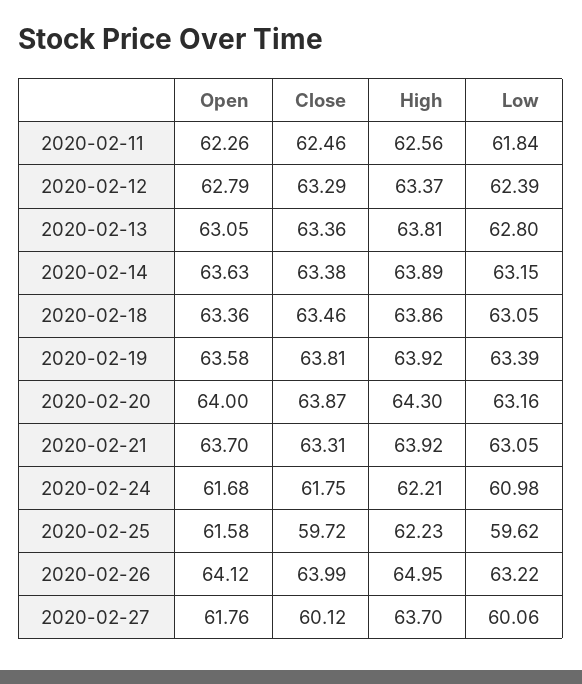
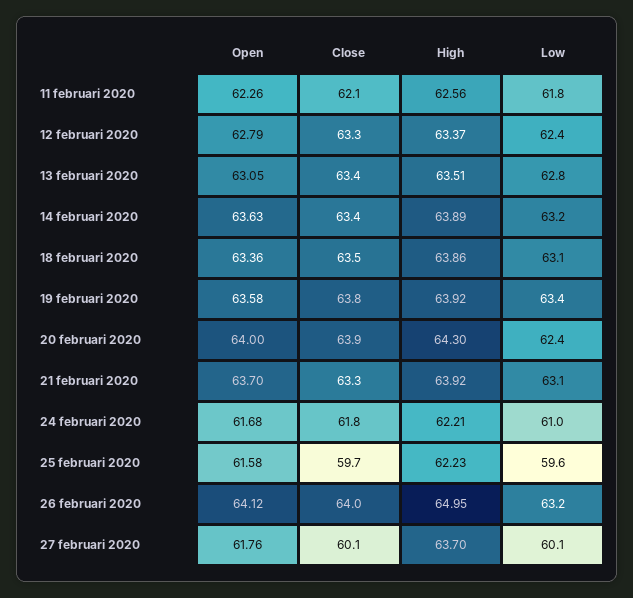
  {
    "Open": {
      "2020-02-11": 62.26,
      "2020-02-12": 62.79,
      "2020-02-13": 63.05,
      "2020-02-14": 63.63,
      "2020-02-18": 63.36,
      "2020-02-19": 63.58,
      "2020-02-20": 64,
      "2020-02-21": 63.7,
      "2020-02-24": 61.68,
      "2020-02-25": 61.58,
      "2020-02-26": 64.12,
      "2020-02-27": 61.76
    },
    "Close": {
-     "2020-02-11": 62.46,
+     "2020-02-11": 62.1,
      "2020-02-12": 63.29,
      "2020-02-13": 63.36,
      "2020-02-14": 63.38,
      "2020-02-18": 63.46,
      "2020-02-19": 63.81,
      "2020-02-20": 63.87,
      "2020-02-21": 63.31,
      "2020-02-24": 61.75,
      "2020-02-25": 59.72,
      "2020-02-26": 63.99,
      "2020-02-27": 60.12
    },
    "High": {
      "2020-02-11": 62.56,
      "2020-02-12": 63.37,
-     "2020-02-13": 63.81,
+     "2020-02-13": 63.51,
      "2020-02-14": 63.89,
      "2020-02-18": 63.86,
      "2020-02-19": 63.92,
      "2020-02-20": 64.3,
      "2020-02-21": 63.92,
      "2020-02-24": 62.21,
      "2020-02-25": 62.23,
      "2020-02-26": 64.95,
      "2020-02-27": 63.7
    },
    "Low": {
      "2020-02-11": 61.84,
      "2020-02-12": 62.39,
      "2020-02-13": 62.8,
      "2020-02-14": 63.15,
      "2020-02-18": 63.05,
      "2020-02-19": 63.39,
-     "2020-02-20": 63.16,
+     "2020-02-20": 62.4,
      "2020-02-21": 63.05,
      "2020-02-24": 60.98,
      "2020-02-25": 59.62,
      "2020-02-26": 63.22,
      "2020-02-27": 60.06
    }
  }

